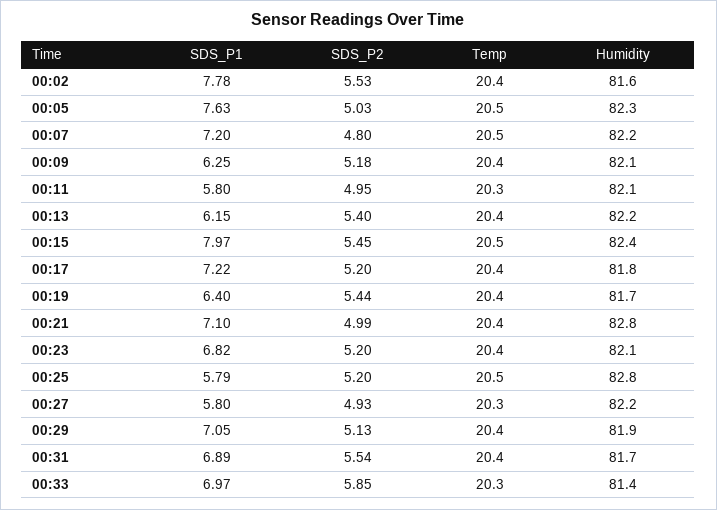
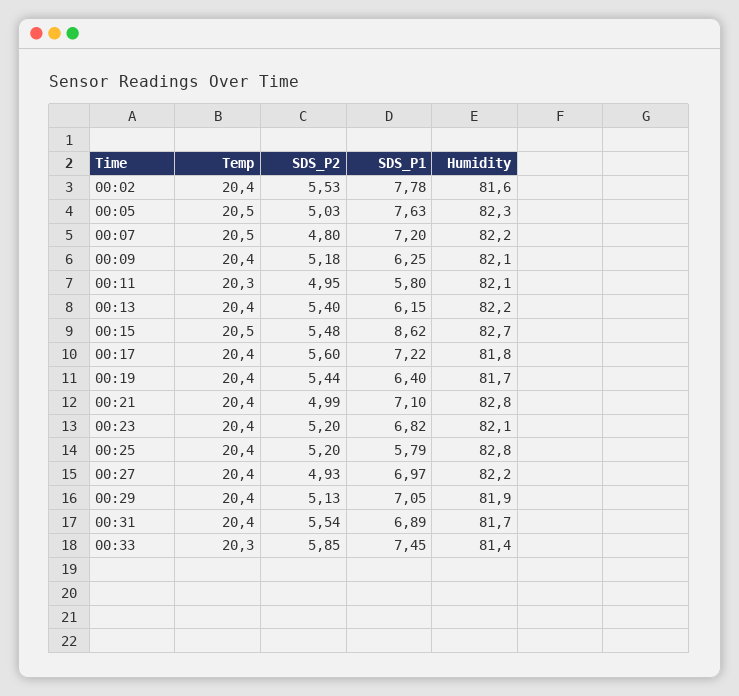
  {
    "SDS_P1": {
      "00:02": 7.78,
      "00:05": 7.63,
      "00:07": 7.2,
      "00:09": 6.25,
      "00:11": 5.8,
      "00:13": 6.15,
-     "00:15": 7.97,
+     "00:15": 8.62,
      "00:17": 7.22,
      "00:19": 6.4,
      "00:21": 7.1,
      "00:23": 6.82,
      "00:25": 5.79,
-     "00:27": 5.8,
+     "00:27": 6.97,
      "00:29": 7.05,
      "00:31": 6.89,
-     "00:33": 6.97
+     "00:33": 7.45
    },
    "SDS_P2": {
      "00:02": 5.53,
      "00:05": 5.03,
      "00:07": 4.8,
      "00:09": 5.18,
      "00:11": 4.95,
      "00:13": 5.4,
-     "00:15": 5.45,
+     "00:15": 5.48,
-     "00:17": 5.2,
+     "00:17": 5.6,
      "00:19": 5.44,
      "00:21": 4.99,
      "00:23": 5.2,
      "00:25": 5.2,
      "00:27": 4.93,
      "00:29": 5.13,
      "00:31": 5.54,
      "00:33": 5.85
    },
    "Temp": {
      "00:02": 20.4,
      "00:05": 20.5,
      "00:07": 20.5,
      "00:09": 20.4,
      "00:11": 20.3,
      "00:13": 20.4,
      "00:15": 20.5,
      "00:17": 20.4,
      "00:19": 20.4,
      "00:21": 20.4,
      "00:23": 20.4,
-     "00:25": 20.5,
+     "00:25": 20.4,
-     "00:27": 20.3,
+     "00:27": 20.4,
      "00:29": 20.4,
      "00:31": 20.4,
      "00:33": 20.3
    },
    "Humidity": {
      "00:02": 81.6,
      "00:05": 82.3,
      "00:07": 82.2,
      "00:09": 82.1,
      "00:11": 82.1,
      "00:13": 82.2,
-     "00:15": 82.4,
+     "00:15": 82.7,
      "00:17": 81.8,
      "00:19": 81.7,
      "00:21": 82.8,
      "00:23": 82.1,
      "00:25": 82.8,
      "00:27": 82.2,
      "00:29": 81.9,
      "00:31": 81.7,
      "00:33": 81.4
    }
  }

